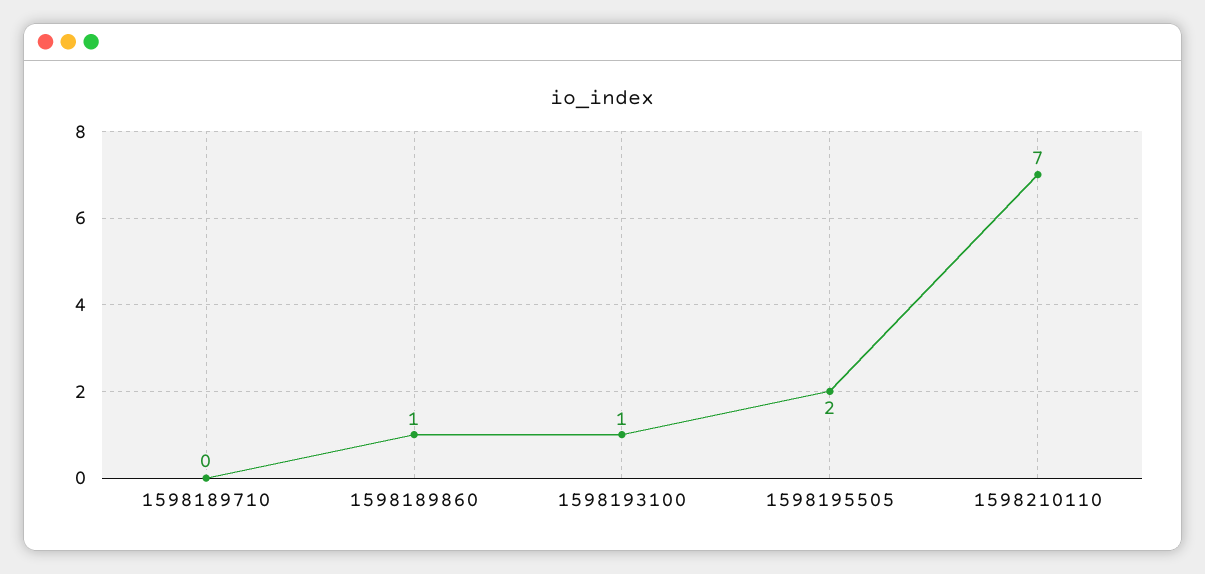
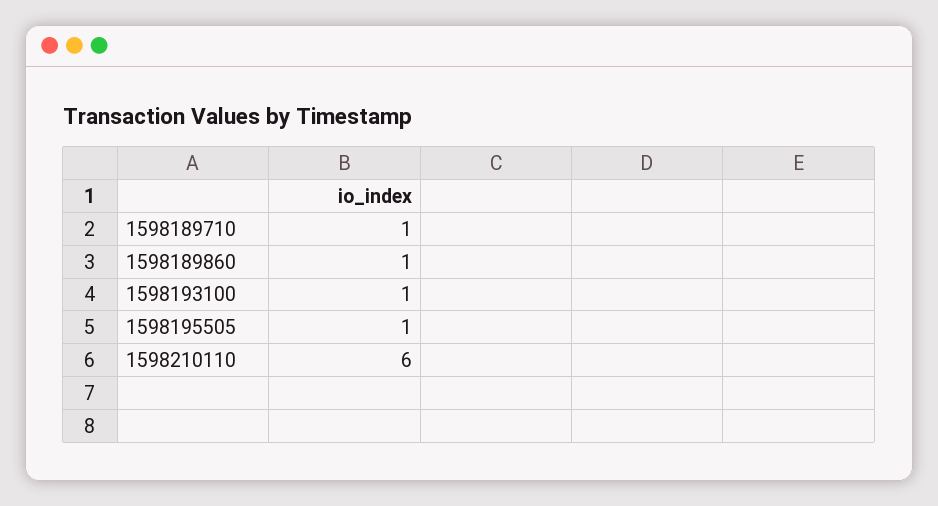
  {
-   "1598189710": 0,
+   "1598189710": 1,
    "1598189860": 1,
    "1598193100": 1,
-   "1598195505": 2,
+   "1598195505": 1,
-   "1598210110": 7
+   "1598210110": 6
  }

